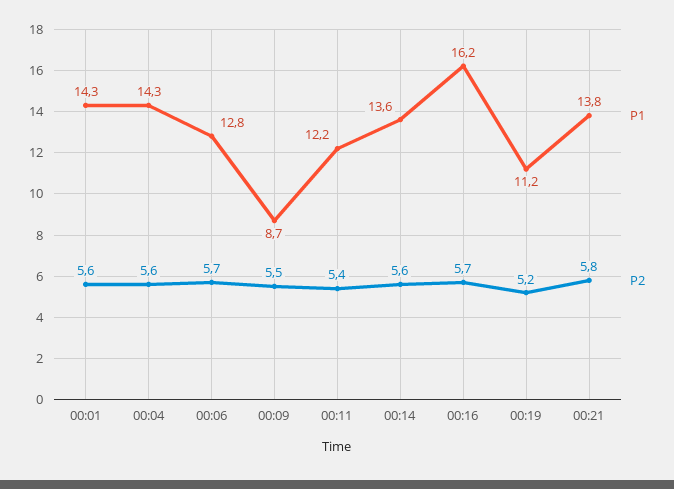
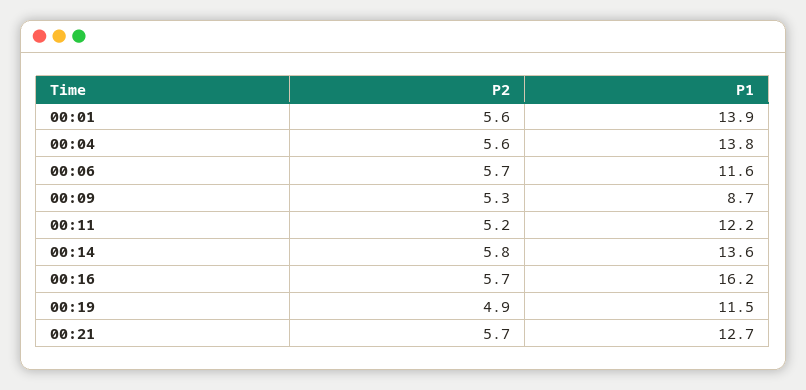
  {
    "P1": {
-     "00:01": 14.3,
+     "00:01": 13.9,
-     "00:04": 14.3,
+     "00:04": 13.8,
-     "00:06": 12.8,
+     "00:06": 11.6,
      "00:09": 8.7,
      "00:11": 12.2,
      "00:14": 13.6,
      "00:16": 16.2,
-     "00:19": 11.2,
+     "00:19": 11.5,
-     "00:21": 13.8
+     "00:21": 12.7
    },
    "P2": {
      "00:01": 5.6,
      "00:04": 5.6,
      "00:06": 5.7,
-     "00:09": 5.5,
+     "00:09": 5.3,
-     "00:11": 5.4,
+     "00:11": 5.2,
-     "00:14": 5.6,
+     "00:14": 5.8,
      "00:16": 5.7,
-     "00:19": 5.2,
+     "00:19": 4.9,
-     "00:21": 5.8
+     "00:21": 5.7
    }
  }

